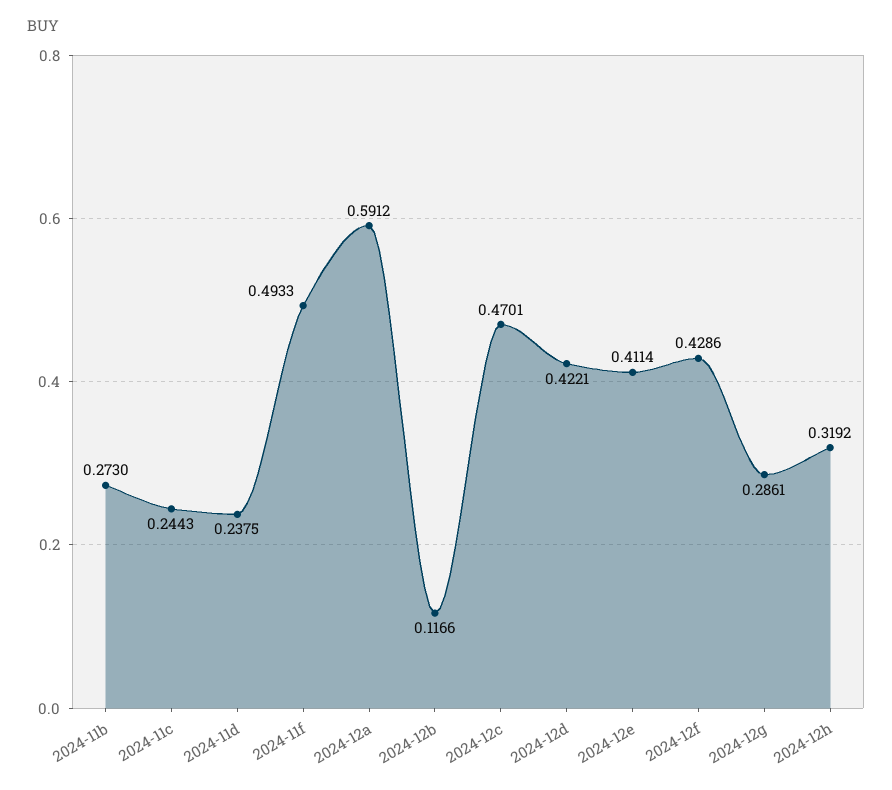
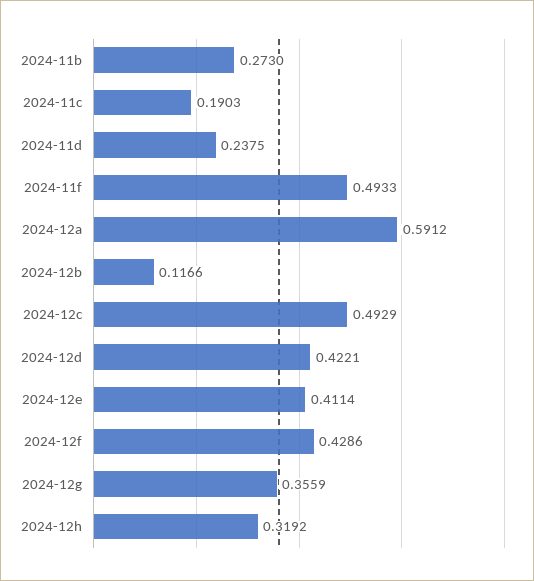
  {
    "2024-11b": 0.273,
-   "2024-11c": 0.2443,
+   "2024-11c": 0.1903,
    "2024-11d": 0.2375,
    "2024-11f": 0.4933,
    "2024-12a": 0.5912,
    "2024-12b": 0.1166,
-   "2024-12c": 0.4701,
+   "2024-12c": 0.4929,
    "2024-12d": 0.4221,
    "2024-12e": 0.4114,
    "2024-12f": 0.4286,
-   "2024-12g": 0.2861,
+   "2024-12g": 0.3559,
    "2024-12h": 0.3192
  }

